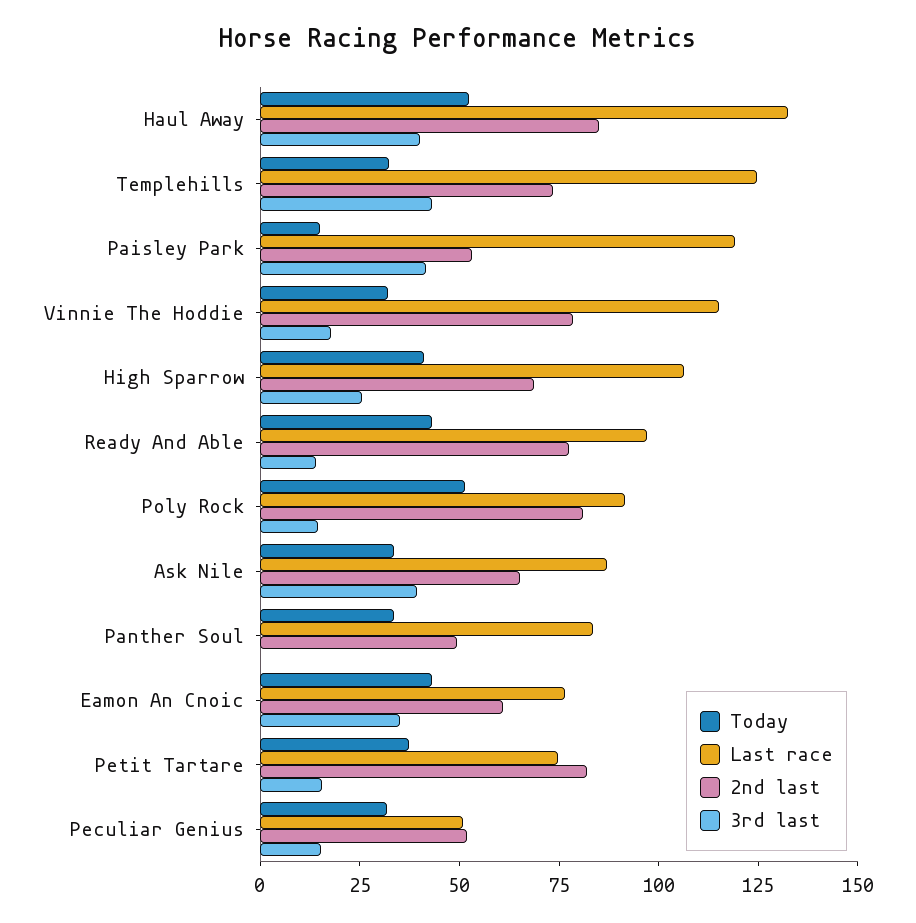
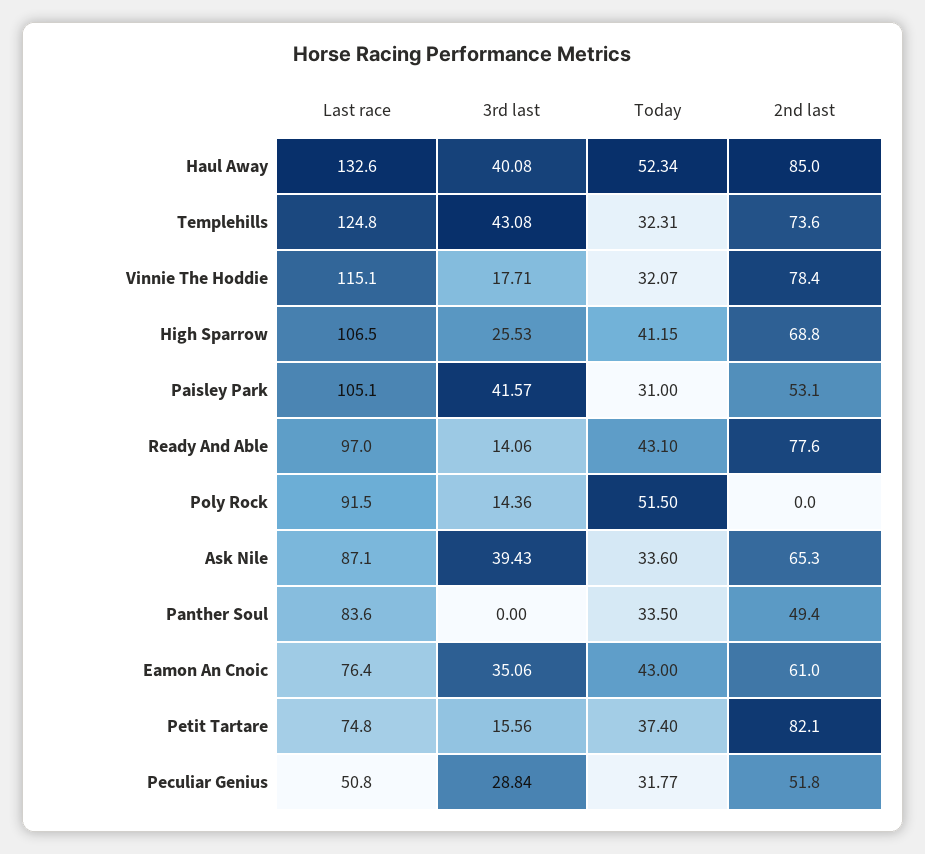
  {
    "Today": {
      "Haul Away": 52.34,
      "Templehills": 32.31,
-     "Paisley Park": 15,
+     "Paisley Park": 31,
      "Vinnie The Hoddie": 32.07,
      "High Sparrow": 41.15,
      "Ready And Able": 43.1,
      "Poly Rock": 51.5,
      "Ask Nile": 33.6,
      "Panther Soul": 33.5,
      "Eamon An Cnoic": 43,
      "Petit Tartare": 37.4,
      "Peculiar Genius": 31.77
    },
    "Last race": {
      "Haul Away": 132.6,
      "Templehills": 124.8,
-     "Paisley Park": 120,
+     "Paisley Park": 105.1,
      "Vinnie The Hoddie": 115.1,
      "High Sparrow": 106.5,
      "Ready And Able": 97,
      "Poly Rock": 91.5,
      "Ask Nile": 87.1,
      "Panther Soul": 83.6,
      "Eamon An Cnoic": 76.4,
      "Petit Tartare": 74.8,
      "Peculiar Genius": 50.8
    },
    "2nd last": {
      "Haul Away": 85,
      "Templehills": 73.6,
      "Paisley Park": 53.1,
      "Vinnie The Hoddie": 78.4,
      "High Sparrow": 68.8,
      "Ready And Able": 77.6,
-     "Poly Rock": 80,
+     "Poly Rock": 0,
      "Ask Nile": 65.3,
      "Panther Soul": 49.4,
      "Eamon An Cnoic": 61,
      "Petit Tartare": 82.1,
      "Peculiar Genius": 51.8
    },
    "3rd last": {
      "Haul Away": 40.08,
      "Templehills": 43.08,
      "Paisley Park": 41.57,
      "Vinnie The Hoddie": 17.71,
      "High Sparrow": 25.53,
      "Ready And Able": 14.06,
      "Poly Rock": 14.36,
      "Ask Nile": 39.43,
      "Panther Soul": 0,
      "Eamon An Cnoic": 35.06,
      "Petit Tartare": 15.56,
-     "Peculiar Genius": 15
+     "Peculiar Genius": 28.84
    }
  }

